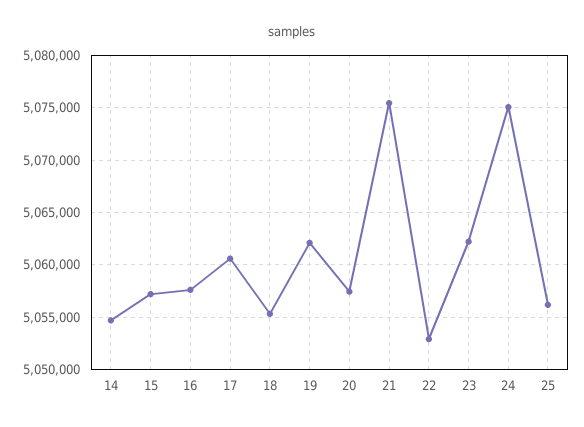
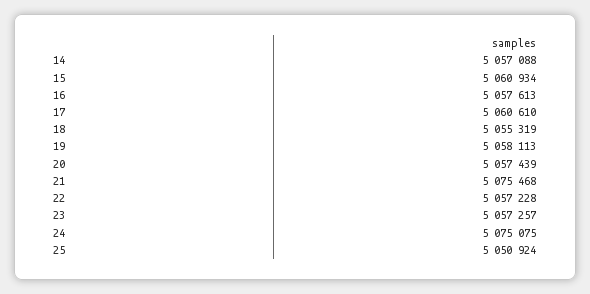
  {
-   "14": 5055000,
+   "14": 5057088,
-   "15": 5057000,
+   "15": 5060934,
    "16": 5057613,
    "17": 5060610,
    "18": 5055319,
-   "19": 5062000,
+   "19": 5058113,
    "20": 5057439,
    "21": 5075468,
-   "22": 5053000,
+   "22": 5057228,
-   "23": 5062000,
+   "23": 5057257,
    "24": 5075075,
-   "25": 5056000
+   "25": 5050924
  }

